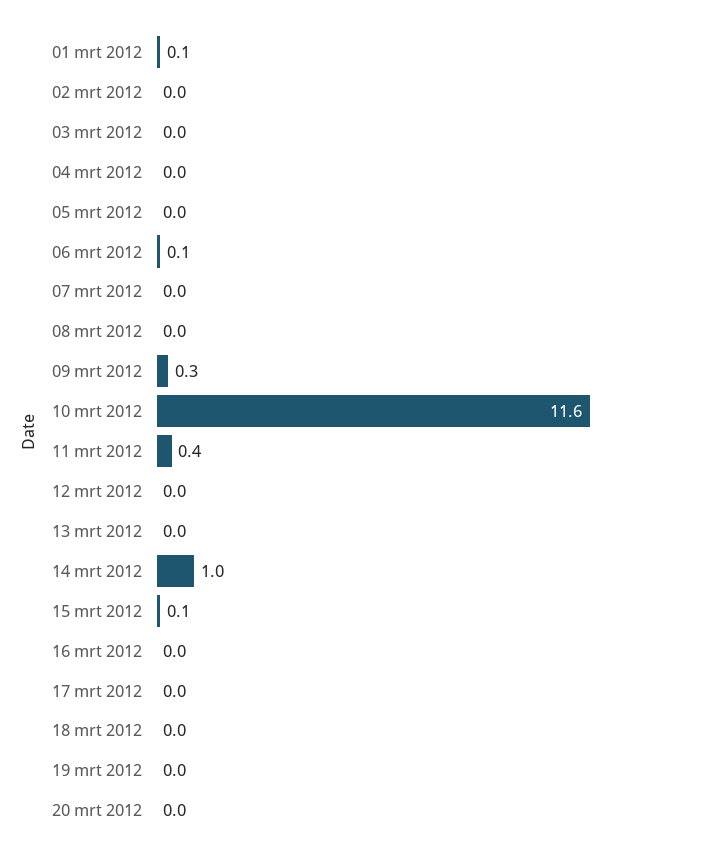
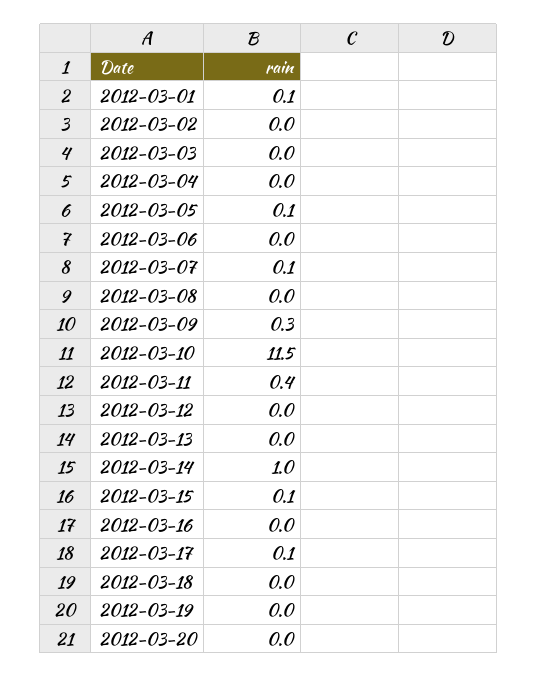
  {
    "01 mrt 2012": 0.1,
    "02 mrt 2012": 0,
    "03 mrt 2012": 0,
    "04 mrt 2012": 0,
-   "05 mrt 2012": 0,
+   "05 mrt 2012": 0.1,
-   "06 mrt 2012": 0.1,
+   "06 mrt 2012": 0,
-   "07 mrt 2012": 0,
+   "07 mrt 2012": 0.1,
    "08 mrt 2012": 0,
    "09 mrt 2012": 0.3,
-   "10 mrt 2012": 11.6,
+   "10 mrt 2012": 11.5,
    "11 mrt 2012": 0.4,
    "12 mrt 2012": 0,
    "13 mrt 2012": 0,
    "14 mrt 2012": 1,
    "15 mrt 2012": 0.1,
    "16 mrt 2012": 0,
-   "17 mrt 2012": 0,
+   "17 mrt 2012": 0.1,
    "18 mrt 2012": 0,
    "19 mrt 2012": 0,
    "20 mrt 2012": 0
  }

